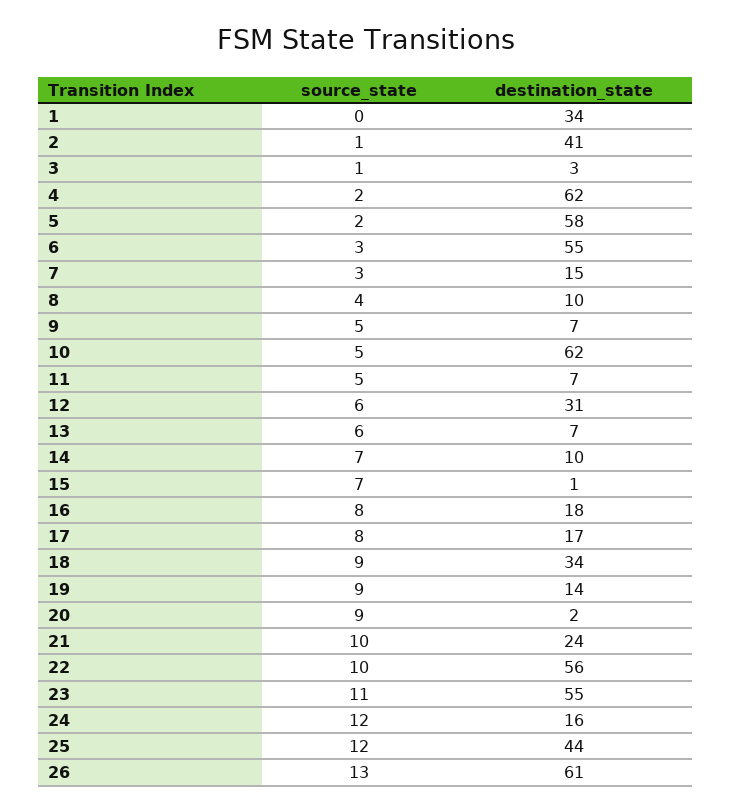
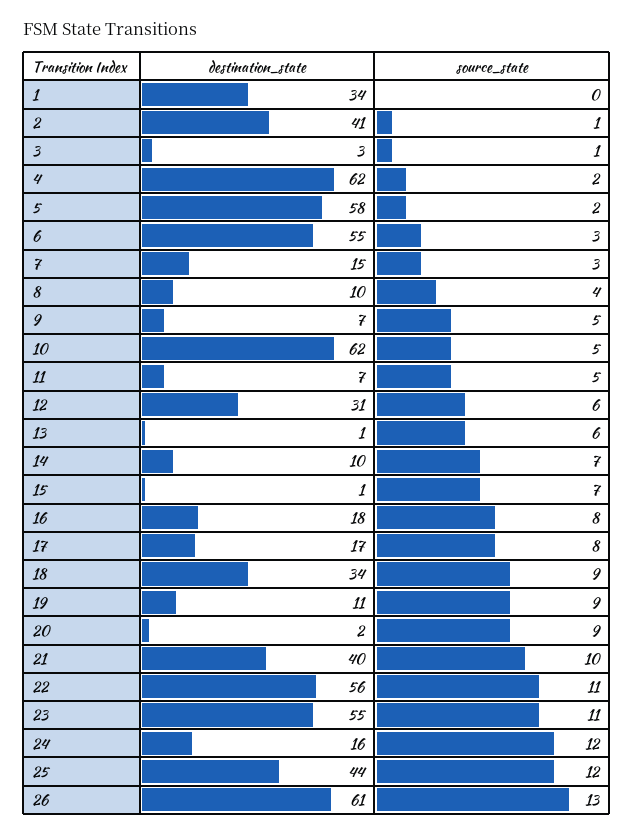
  {
    "source_state": {
      "1": 0,
      "2": 1,
      "3": 1,
      "4": 2,
      "5": 2,
      "6": 3,
      "7": 3,
      "8": 4,
      "9": 5,
      "10": 5,
      "11": 5,
      "12": 6,
      "13": 6,
      "14": 7,
      "15": 7,
      "16": 8,
      "17": 8,
      "18": 9,
      "19": 9,
      "20": 9,
      "21": 10,
-     "22": 10,
+     "22": 11,
      "23": 11,
      "24": 12,
      "25": 12,
      "26": 13
    },
    "destination_state": {
      "1": 34,
      "2": 41,
      "3": 3,
      "4": 62,
      "5": 58,
      "6": 55,
      "7": 15,
      "8": 10,
      "9": 7,
      "10": 62,
      "11": 7,
      "12": 31,
-     "13": 7,
+     "13": 1,
      "14": 10,
      "15": 1,
      "16": 18,
      "17": 17,
      "18": 34,
-     "19": 14,
+     "19": 11,
      "20": 2,
-     "21": 24,
+     "21": 40,
      "22": 56,
      "23": 55,
      "24": 16,
      "25": 44,
      "26": 61
    }
  }

